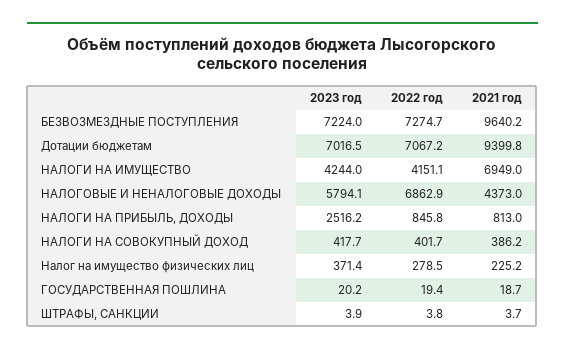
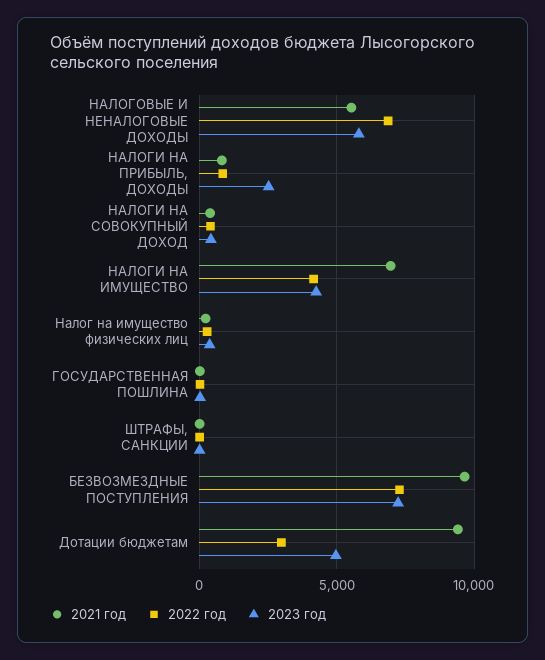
  {
    "2023 год": {
      "БЕЗВОЗМЕЗДНЫЕ ПОСТУПЛЕНИЯ": 7224,
-     "Дотации бюджетам": 7016.5,
+     "Дотации бюджетам": 5000,
      "НАЛОГИ НА ИМУЩЕСТВО": 4244,
      "НАЛОГОВЫЕ И НЕНАЛОГОВЫЕ ДОХОДЫ": 5794.1,
      "НАЛОГИ НА ПРИБЫЛЬ, ДОХОДЫ": 2516.2,
      "НАЛОГИ НА СОВОКУПНЫЙ ДОХОД": 417.7,
      "Налог на имущество физических лиц": 371.4,
      "ГОСУДАРСТВЕННАЯ ПОШЛИНА": 20.2,
      "ШТРАФЫ, САНКЦИИ": 3.9
    },
    "2022 год": {
      "БЕЗВОЗМЕЗДНЫЕ ПОСТУПЛЕНИЯ": 7274.7,
-     "Дотации бюджетам": 7067.2,
+     "Дотации бюджетам": 3000,
      "НАЛОГИ НА ИМУЩЕСТВО": 4151.1,
      "НАЛОГОВЫЕ И НЕНАЛОГОВЫЕ ДОХОДЫ": 6862.9,
      "НАЛОГИ НА ПРИБЫЛЬ, ДОХОДЫ": 845.8,
      "НАЛОГИ НА СОВОКУПНЫЙ ДОХОД": 401.7,
      "Налог на имущество физических лиц": 278.5,
      "ГОСУДАРСТВЕННАЯ ПОШЛИНА": 19.4,
      "ШТРАФЫ, САНКЦИИ": 3.8
    },
    "2021 год": {
      "БЕЗВОЗМЕЗДНЫЕ ПОСТУПЛЕНИЯ": 9640.2,
      "Дотации бюджетам": 9399.8,
      "НАЛОГИ НА ИМУЩЕСТВО": 6949,
-     "НАЛОГОВЫЕ И НЕНАЛОГОВЫЕ ДОХОДЫ": 4373,
+     "НАЛОГОВЫЕ И НЕНАЛОГОВЫЕ ДОХОДЫ": 5500,
      "НАЛОГИ НА ПРИБЫЛЬ, ДОХОДЫ": 813,
      "НАЛОГИ НА СОВОКУПНЫЙ ДОХОД": 386.2,
      "Налог на имущество физических лиц": 225.2,
      "ГОСУДАРСТВЕННАЯ ПОШЛИНА": 18.7,
      "ШТРАФЫ, САНКЦИИ": 3.7
    }
  }

